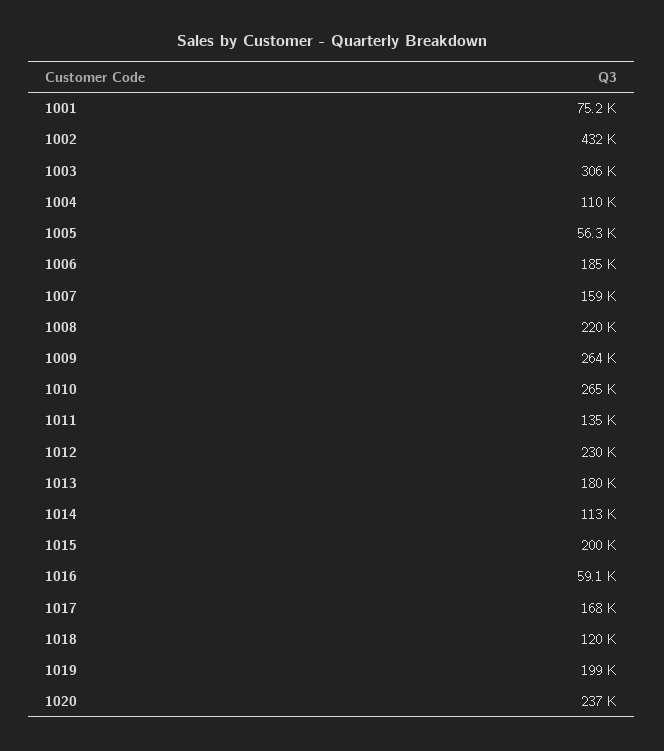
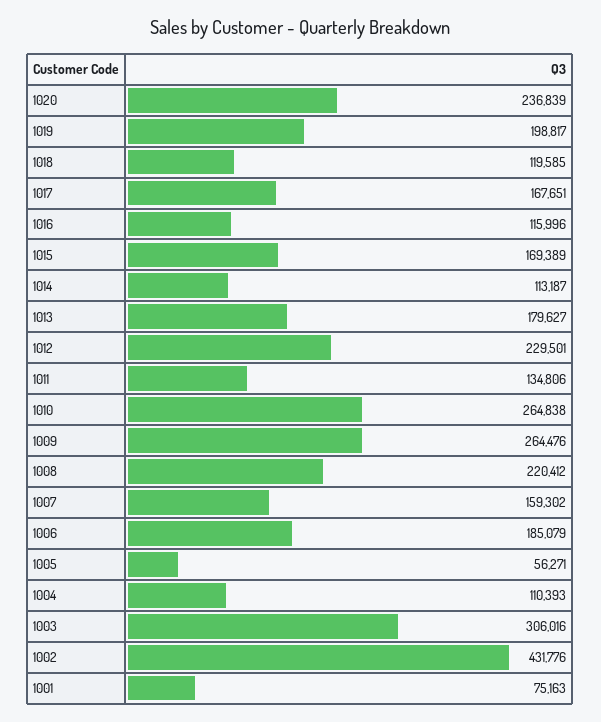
  {
    "1001": 75163,
    "1002": 431776,
    "1003": 306016,
    "1004": 110393,
    "1005": 56271,
    "1006": 185079,
    "1007": 159302,
    "1008": 220412,
    "1009": 264476,
    "1010": 264838,
    "1011": 134806,
    "1012": 229501,
    "1013": 179627,
    "1014": 113187,
-   "1015": 200000,
+   "1015": 169389,
-   "1016": 59100,
+   "1016": 115996,
    "1017": 167651,
    "1018": 119585,
    "1019": 198817,
    "1020": 236839
  }

